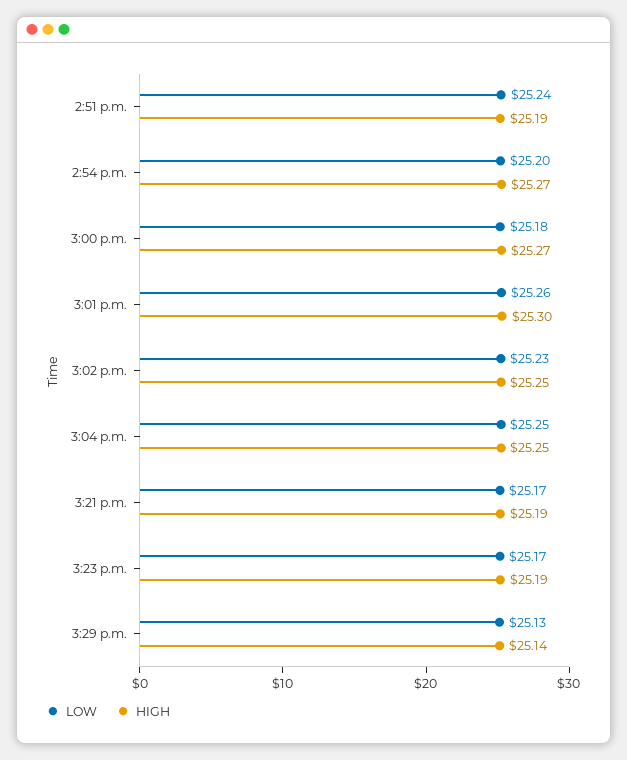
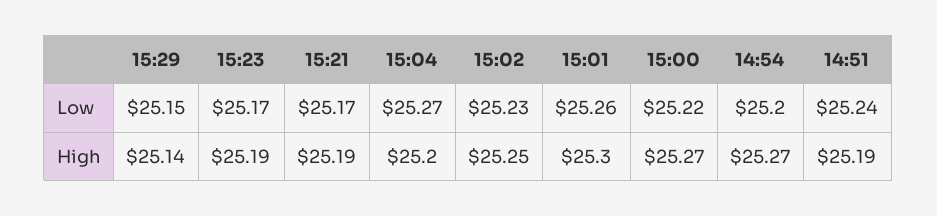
  {
    "LOW": {
      "2:51 p.m.": 25.24,
      "2:54 p.m.": 25.2,
-     "3:00 p.m.": 25.18,
+     "3:00 p.m.": 25.22,
      "3:01 p.m.": 25.26,
      "3:02 p.m.": 25.23,
-     "3:04 p.m.": 25.25,
+     "3:04 p.m.": 25.27,
      "3:21 p.m.": 25.17,
      "3:23 p.m.": 25.17,
-     "3:29 p.m.": 25.13
+     "3:29 p.m.": 25.15
    },
    "HIGH": {
      "2:51 p.m.": 25.19,
      "2:54 p.m.": 25.27,
      "3:00 p.m.": 25.27,
      "3:01 p.m.": 25.3,
      "3:02 p.m.": 25.25,
-     "3:04 p.m.": 25.25,
+     "3:04 p.m.": 25.2,
      "3:21 p.m.": 25.19,
      "3:23 p.m.": 25.19,
      "3:29 p.m.": 25.14
    }
  }

